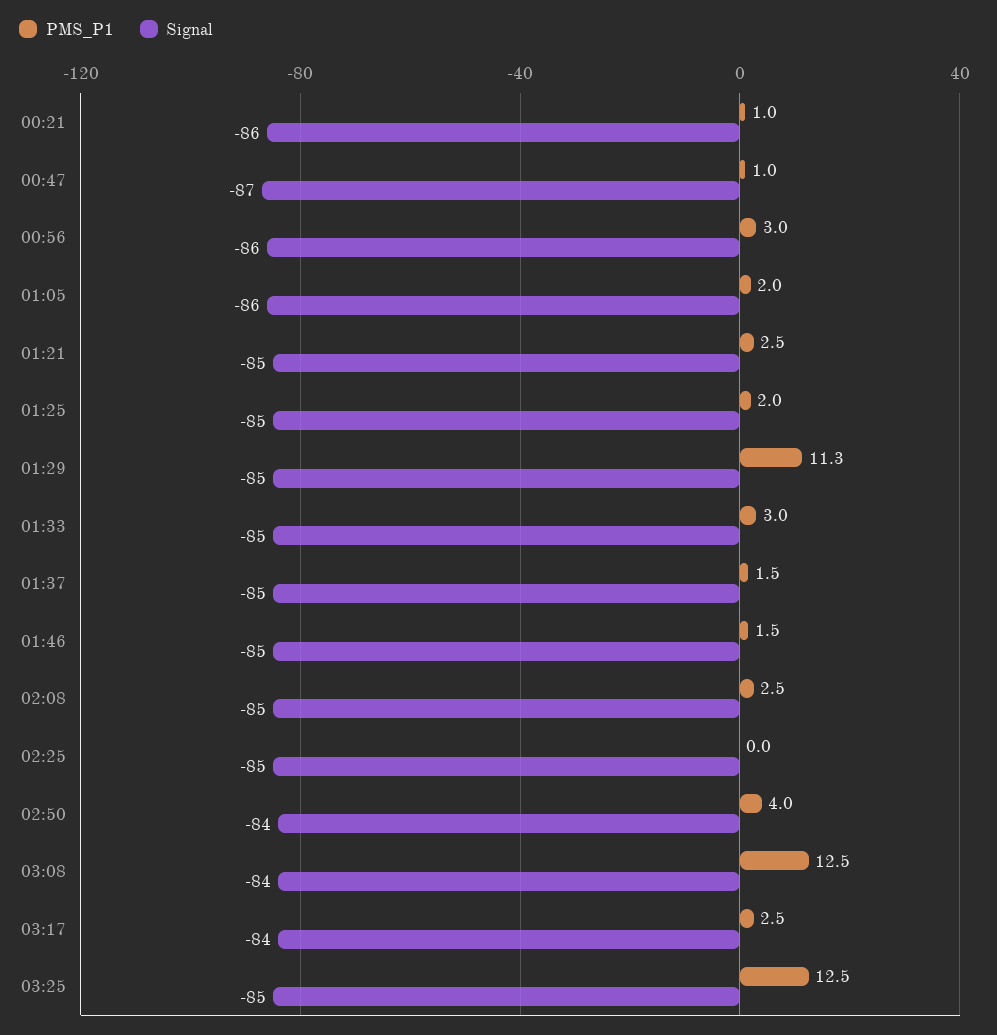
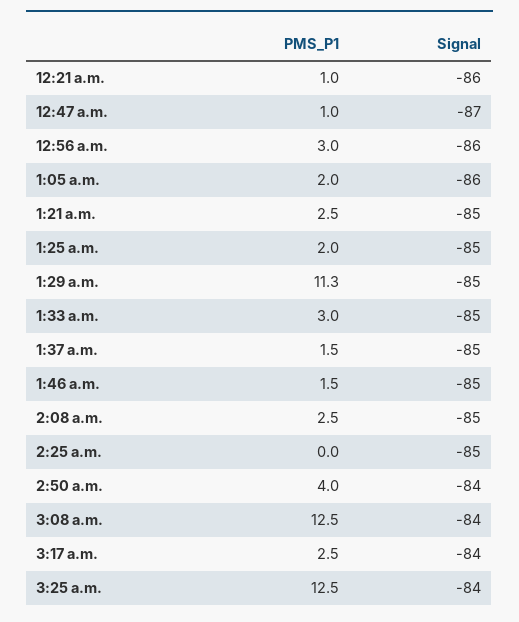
  {
    "PMS_P1": {
      "00:21": 1,
      "00:47": 1,
      "00:56": 3,
      "01:05": 2,
      "01:21": 2.5,
      "01:25": 2,
      "01:29": 11.3,
      "01:33": 3,
      "01:37": 1.5,
      "01:46": 1.5,
      "02:08": 2.5,
      "02:25": 0,
      "02:50": 4,
      "03:08": 12.5,
      "03:17": 2.5,
      "03:25": 12.5
    },
    "Signal": {
      "00:21": -86,
      "00:47": -87,
      "00:56": -86,
      "01:05": -86,
      "01:21": -85,
      "01:25": -85,
      "01:29": -85,
      "01:33": -85,
      "01:37": -85,
      "01:46": -85,
      "02:08": -85,
      "02:25": -85,
      "02:50": -84,
      "03:08": -84,
      "03:17": -84,
-     "03:25": -85
+     "03:25": -84
    }
  }

